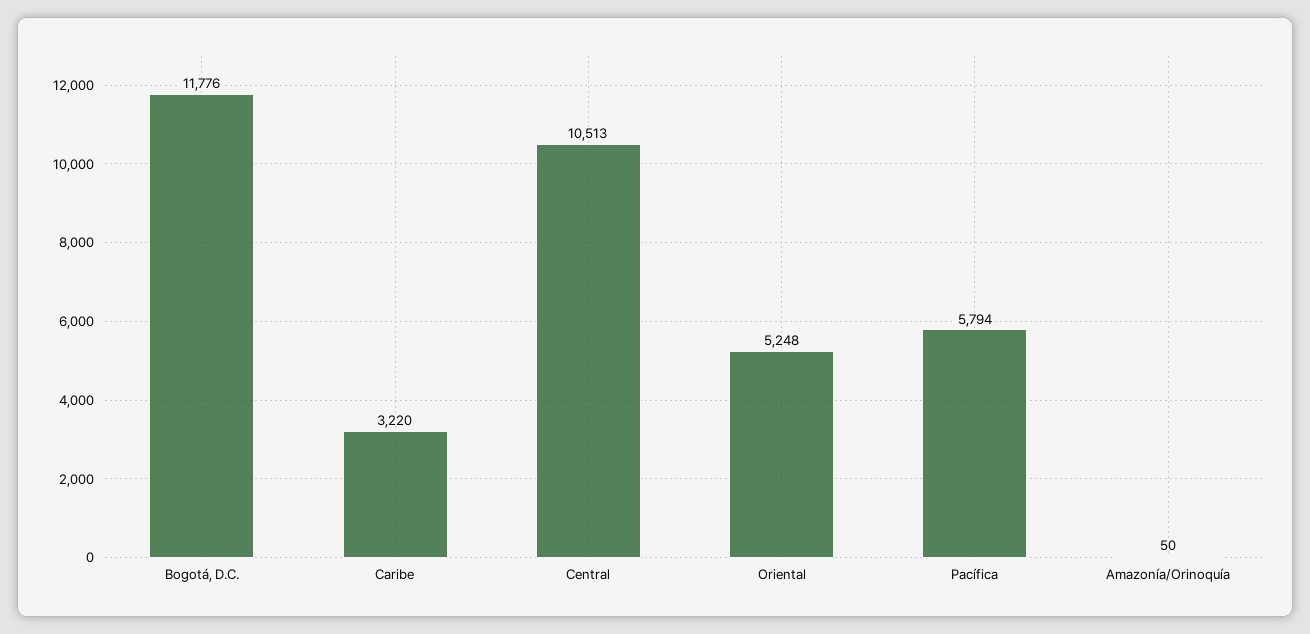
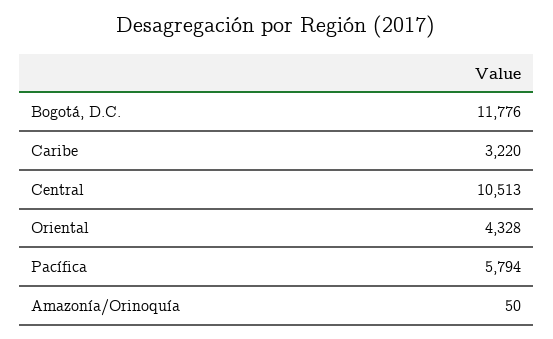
  {
    "Bogotá, D.C.": 11776,
    "Caribe": 3220,
    "Central": 10513,
-   "Oriental": 5248,
+   "Oriental": 4328,
    "Pacífica": 5794,
    "Amazonía/Orinoquía": 50
  }

